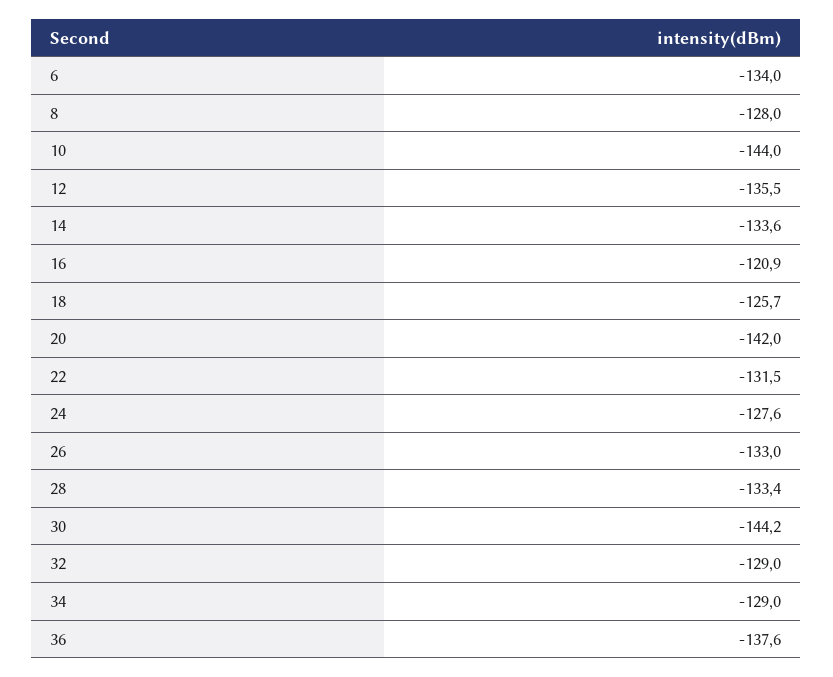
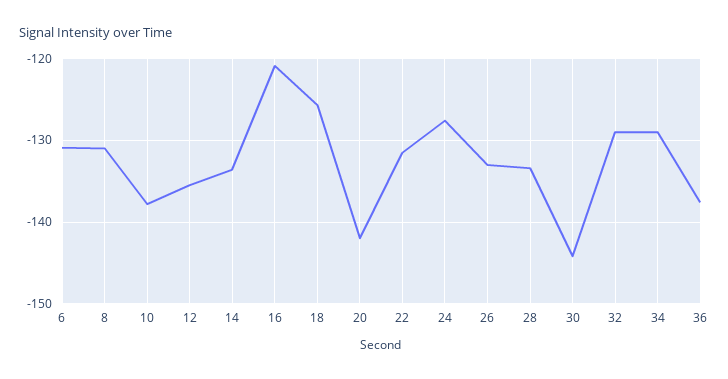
  {
-   "6": -134,
+   "6": -131,
-   "8": -128,
+   "8": -131,
-   "10": -144,
+   "10": -138,
    "12": -135.5,
    "14": -133.6,
    "16": -120.9,
    "18": -125.7,
    "20": -142,
    "22": -131.5,
    "24": -127.6,
    "26": -133,
    "28": -133.4,
    "30": -144.2,
    "32": -129,
    "34": -129,
    "36": -137.6
  }

